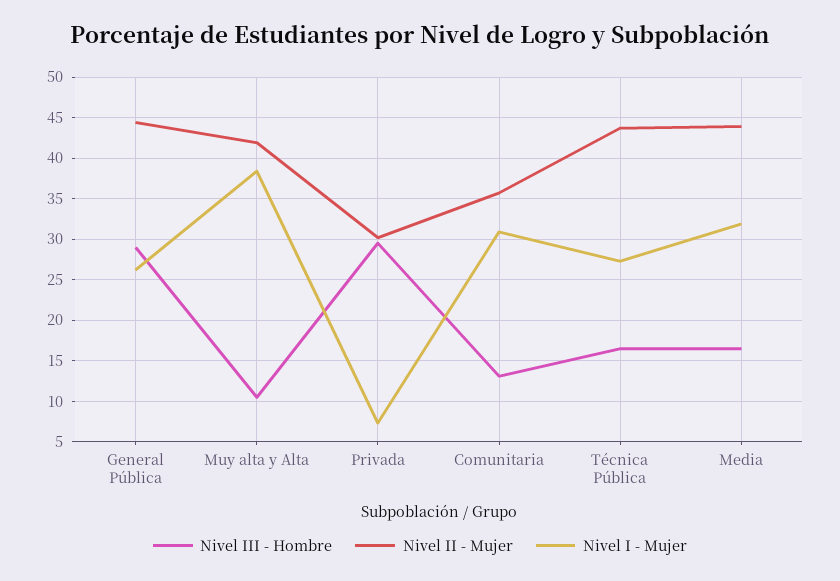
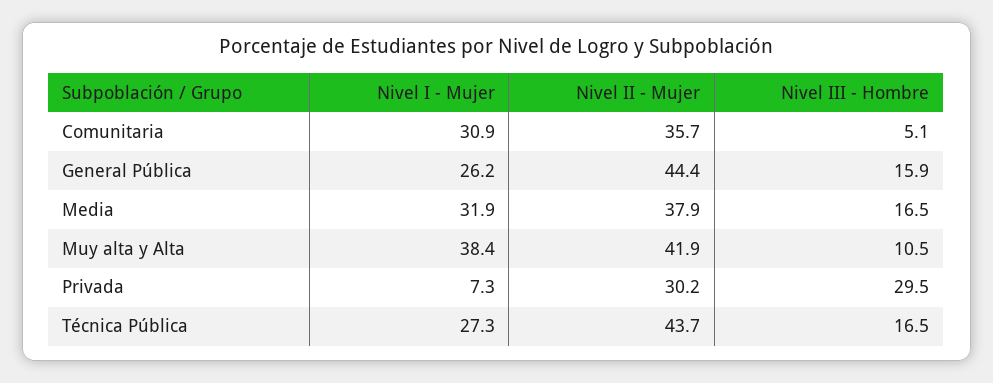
  {
    "Nivel III - Hombre": {
-     "General Pública": 29,
+     "General Pública": 15.9,
      "Muy alta y Alta": 10.5,
      "Privada": 29.5,
-     "Comunitaria": 13,
+     "Comunitaria": 5.1,
      "Técnica Pública": 16.5,
      "Media": 16.5
    },
    "Nivel II - Mujer": {
      "General Pública": 44.4,
      "Muy alta y Alta": 41.9,
      "Privada": 30.2,
      "Comunitaria": 35.7,
      "Técnica Pública": 43.7,
-     "Media": 44
+     "Media": 37.9
    },
    "Nivel I - Mujer": {
      "General Pública": 26.2,
      "Muy alta y Alta": 38.4,
      "Privada": 7.3,
      "Comunitaria": 30.9,
      "Técnica Pública": 27.3,
      "Media": 31.9
    }
  }

